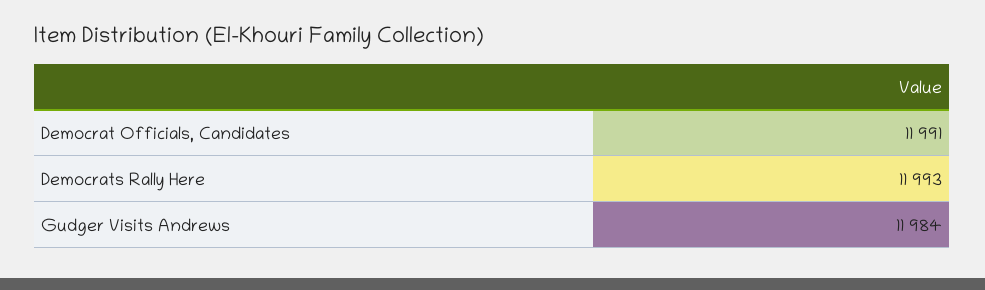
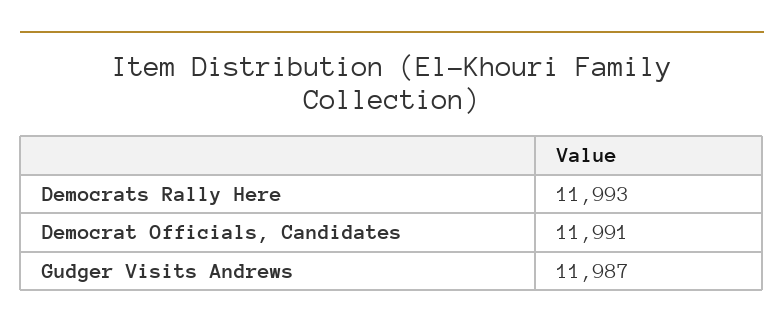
  {
    "Democrat Officials, Candidates": 11991,
    "Democrats Rally Here": 11993,
-   "Gudger Visits Andrews": 11984
+   "Gudger Visits Andrews": 11987
  }

